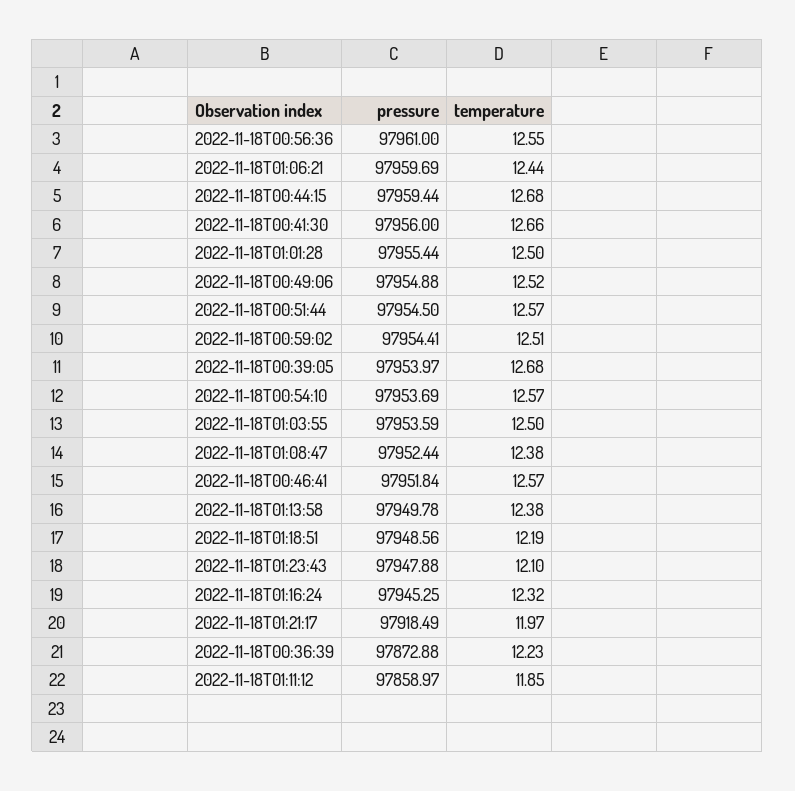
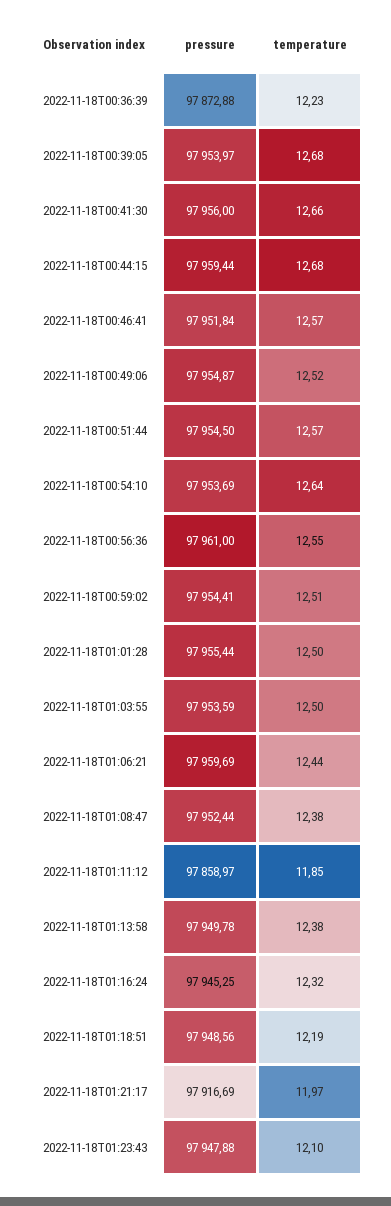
  {
    "pressure": {
      "2022-11-18T00:56:36": 97961,
      "2022-11-18T01:06:21": 97959.69,
      "2022-11-18T00:44:15": 97959.44,
      "2022-11-18T00:41:30": 97956,
      "2022-11-18T01:01:28": 97955.44,
-     "2022-11-18T00:49:06": 97954.88,
+     "2022-11-18T00:49:06": 97954.87,
      "2022-11-18T00:51:44": 97954.5,
      "2022-11-18T00:59:02": 97954.41,
      "2022-11-18T00:39:05": 97953.97,
      "2022-11-18T00:54:10": 97953.69,
      "2022-11-18T01:03:55": 97953.59,
      "2022-11-18T01:08:47": 97952.44,
      "2022-11-18T00:46:41": 97951.84,
      "2022-11-18T01:13:58": 97949.78,
      "2022-11-18T01:18:51": 97948.56,
      "2022-11-18T01:23:43": 97947.88,
      "2022-11-18T01:16:24": 97945.25,
-     "2022-11-18T01:21:17": 97918.49,
+     "2022-11-18T01:21:17": 97916.69,
      "2022-11-18T00:36:39": 97872.88,
      "2022-11-18T01:11:12": 97858.97
    },
    "temperature": {
      "2022-11-18T00:56:36": 12.55,
      "2022-11-18T01:06:21": 12.44,
      "2022-11-18T00:44:15": 12.68,
      "2022-11-18T00:41:30": 12.66,
      "2022-11-18T01:01:28": 12.5,
      "2022-11-18T00:49:06": 12.52,
      "2022-11-18T00:51:44": 12.57,
      "2022-11-18T00:59:02": 12.51,
      "2022-11-18T00:39:05": 12.68,
-     "2022-11-18T00:54:10": 12.57,
+     "2022-11-18T00:54:10": 12.64,
      "2022-11-18T01:03:55": 12.5,
      "2022-11-18T01:08:47": 12.38,
      "2022-11-18T00:46:41": 12.57,
      "2022-11-18T01:13:58": 12.38,
      "2022-11-18T01:18:51": 12.19,
      "2022-11-18T01:23:43": 12.1,
      "2022-11-18T01:16:24": 12.32,
      "2022-11-18T01:21:17": 11.97,
      "2022-11-18T00:36:39": 12.23,
      "2022-11-18T01:11:12": 11.85
    }
  }

